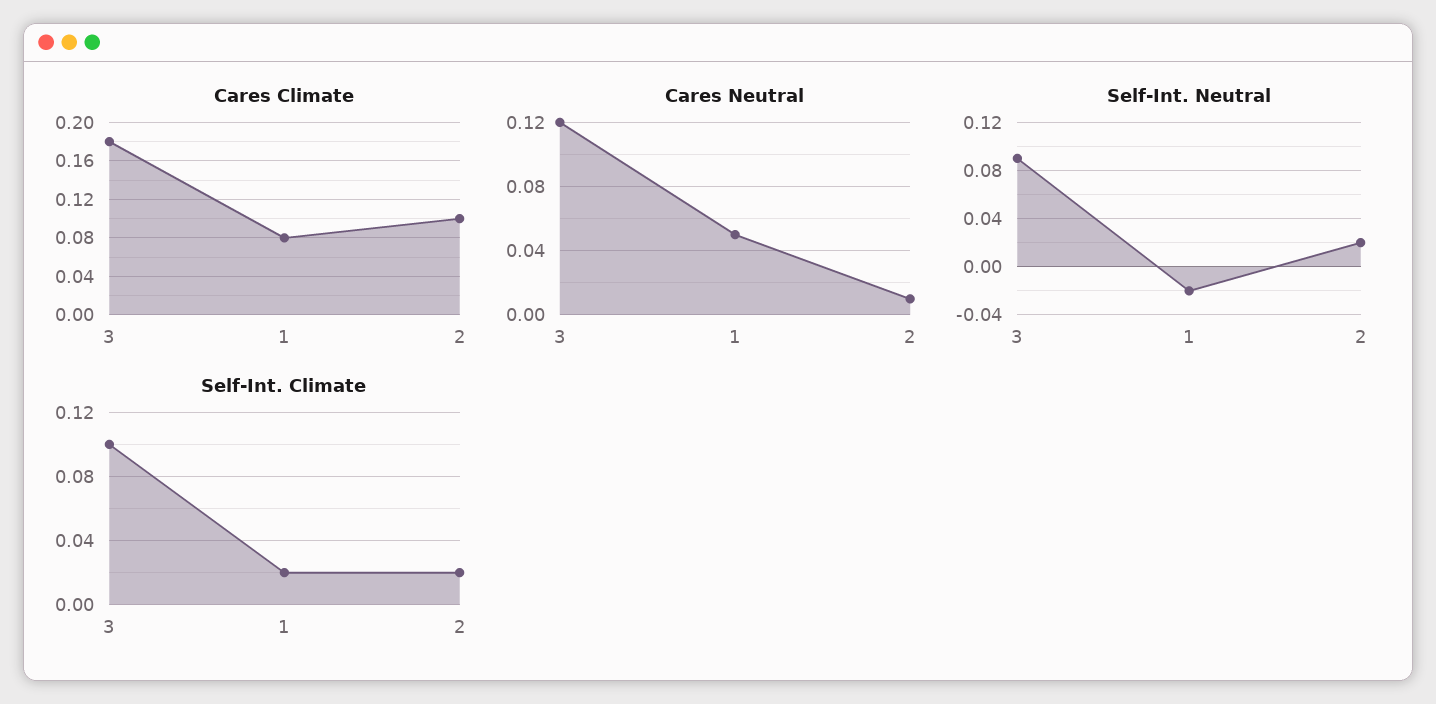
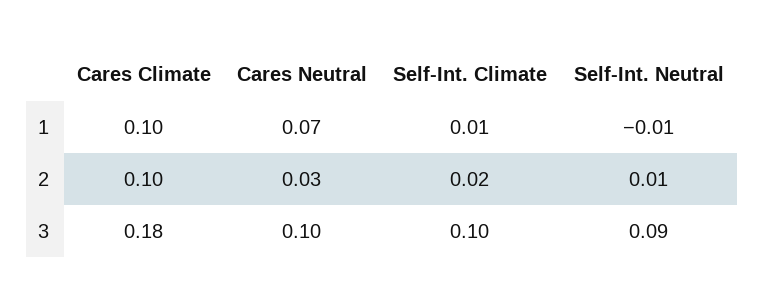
  {
    "Cares Climate": {
      "3": 0.18,
-     "1": 0.08,
+     "1": 0.1,
      "2": 0.1
    },
    "Cares Neutral": {
-     "3": 0.12,
+     "3": 0.1,
-     "1": 0.05,
+     "1": 0.07,
-     "2": 0.01
+     "2": 0.03
    },
    "Self-Int. Neutral": {
      "3": 0.09,
-     "1": -0.02,
+     "1": -0.01,
-     "2": 0.02
+     "2": 0.01
    },
    "Self-Int. Climate": {
      "3": 0.1,
-     "1": 0.02,
+     "1": 0.01,
      "2": 0.02
    }
  }

